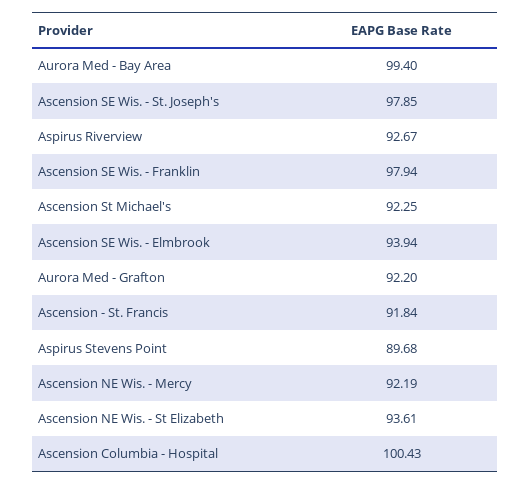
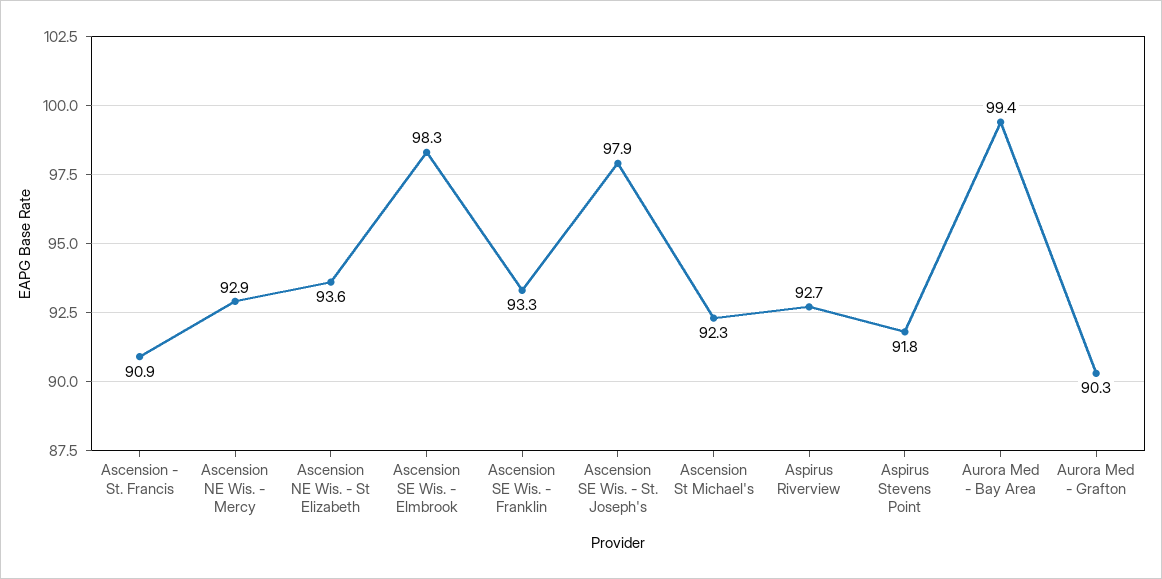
  {
    "Aurora Med - Bay Area": 99.4,
    "Ascension SE Wis. - St. Joseph's": 97.85,
    "Aspirus Riverview": 92.67,
-   "Ascension SE Wis. - Franklin": 97.94,
+   "Ascension SE Wis. - Franklin": 93.3,
    "Ascension St Michael's": 92.25,
-   "Ascension SE Wis. - Elmbrook": 93.94,
+   "Ascension SE Wis. - Elmbrook": 98.3,
-   "Aurora Med - Grafton": 92.2,
+   "Aurora Med - Grafton": 90.3,
-   "Ascension - St. Francis": 91.84,
+   "Ascension - St. Francis": 90.9,
-   "Aspirus Stevens Point": 89.68,
+   "Aspirus Stevens Point": 91.8,
-   "Ascension NE Wis. - Mercy": 92.19,
+   "Ascension NE Wis. - Mercy": 92.9,
-   "Ascension NE Wis. - St Elizabeth": 93.61,
+   "Ascension NE Wis. - St Elizabeth": 93.61
-   "Ascension Columbia - Hospital": 100.43
  }

